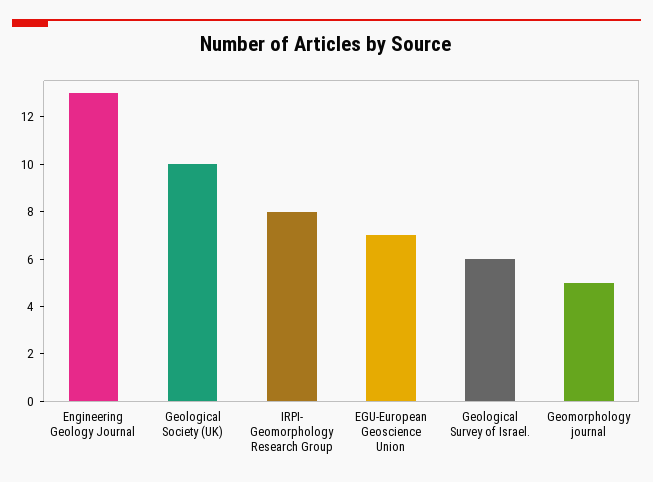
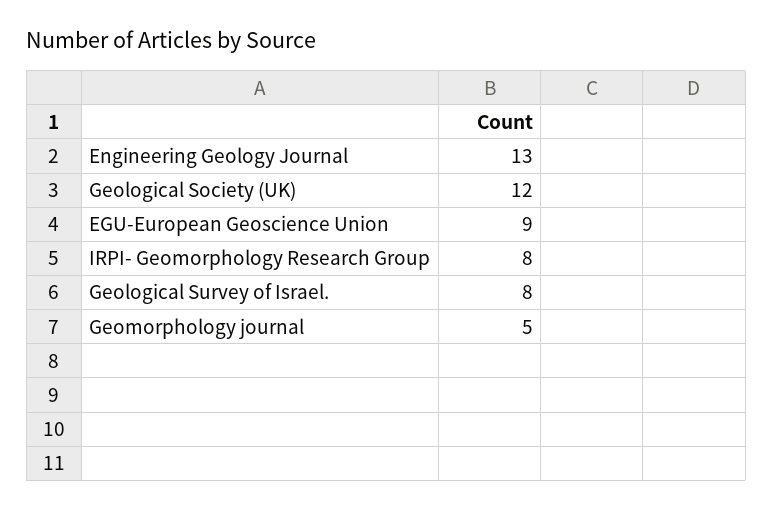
  {
    "Engineering Geology Journal": 13,
-   "Geological Society (UK)": 10,
+   "Geological Society (UK)": 12,
    "IRPI- Geomorphology Research Group": 8,
-   "EGU-European Geoscience Union": 7,
+   "EGU-European Geoscience Union": 9,
-   "Geological Survey of Israel.": 6,
+   "Geological Survey of Israel.": 8,
    "Geomorphology journal": 5
  }

